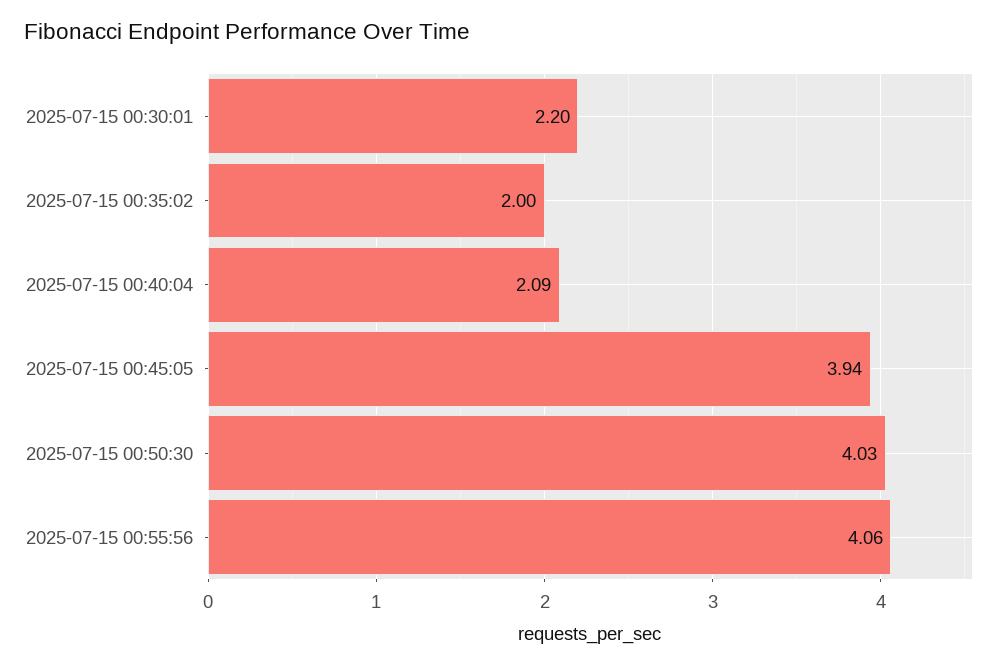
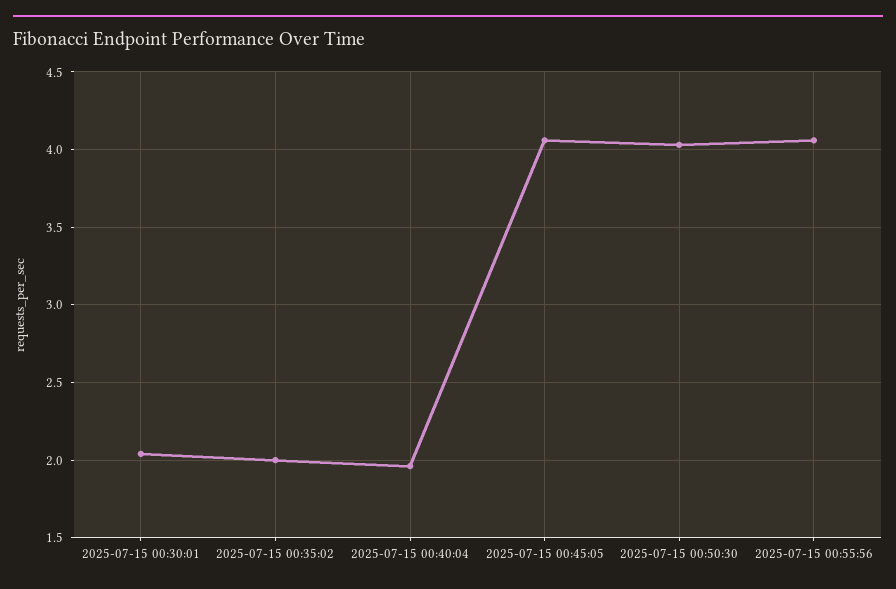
  {
-   "2025-07-15 00:30:01": 2.2,
+   "2025-07-15 00:30:01": 2.05,
    "2025-07-15 00:35:02": 2,
-   "2025-07-15 00:40:04": 2.09,
+   "2025-07-15 00:40:04": 1.95,
-   "2025-07-15 00:45:05": 3.94,
+   "2025-07-15 00:45:05": 4.05,
    "2025-07-15 00:50:30": 4.03,
    "2025-07-15 00:55:56": 4.06
  }

